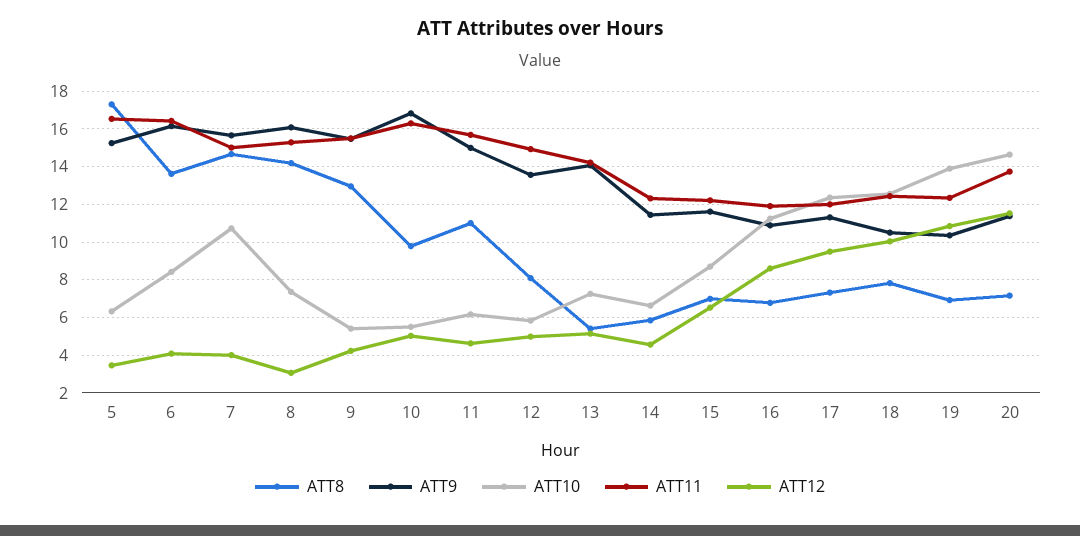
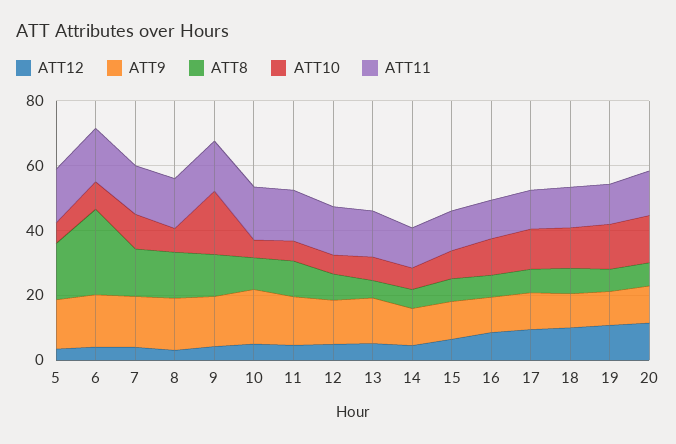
  {
    "ATT8": {
      "5": 17.5,
-     "6": 13.5,
+     "6": 25,
      "7": 14.5,
      "8": 14,
      "9": 13,
      "10": 10,
      "11": 11,
      "12": 8,
      "13": 5.5,
      "14": 6,
      "15": 7,
      "16": 7,
      "17": 7.5,
      "18": 8,
      "19": 7,
      "20": 7
    },
    "ATT9": {
      "5": 15,
      "6": 16,
      "7": 15.5,
      "8": 16,
      "9": 15.5,
      "10": 17,
      "11": 15,
      "12": 13.5,
      "13": 14,
      "14": 11.5,
      "15": 11.5,
      "16": 11,
      "17": 11.5,
      "18": 10.5,
      "19": 10.5,
      "20": 11.5
    },
    "ATT10": {
      "5": 6.5,
      "6": 8.5,
      "7": 10.5,
      "8": 7.5,
-     "9": 5.5,
+     "9": 20,
      "10": 5.5,
      "11": 6,
      "12": 6,
      "13": 7.5,
      "14": 6.5,
      "15": 8.5,
      "16": 11,
      "17": 12.5,
      "18": 12.5,
      "19": 14,
      "20": 14.5
    },
    "ATT11": {
      "5": 16.5,
      "6": 16.5,
      "7": 15,
      "8": 15.5,
      "9": 15.5,
      "10": 16.5,
      "11": 15.5,
      "12": 15,
      "13": 14,
      "14": 12.5,
      "15": 12,
      "16": 12,
      "17": 12,
      "18": 12.5,
      "19": 12.5,
      "20": 13.5
    },
    "ATT12": {
      "5": 3.5,
      "6": 4,
      "7": 4,
      "8": 3,
      "9": 4,
      "10": 5,
      "11": 4.5,
      "12": 5,
      "13": 5,
      "14": 4.5,
      "15": 6.5,
      "16": 8.5,
      "17": 9.5,
      "18": 10,
      "19": 11,
      "20": 11.5
    }
  }

